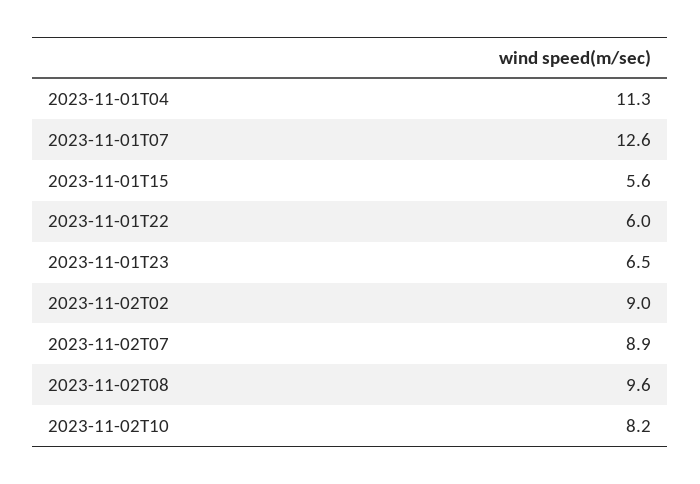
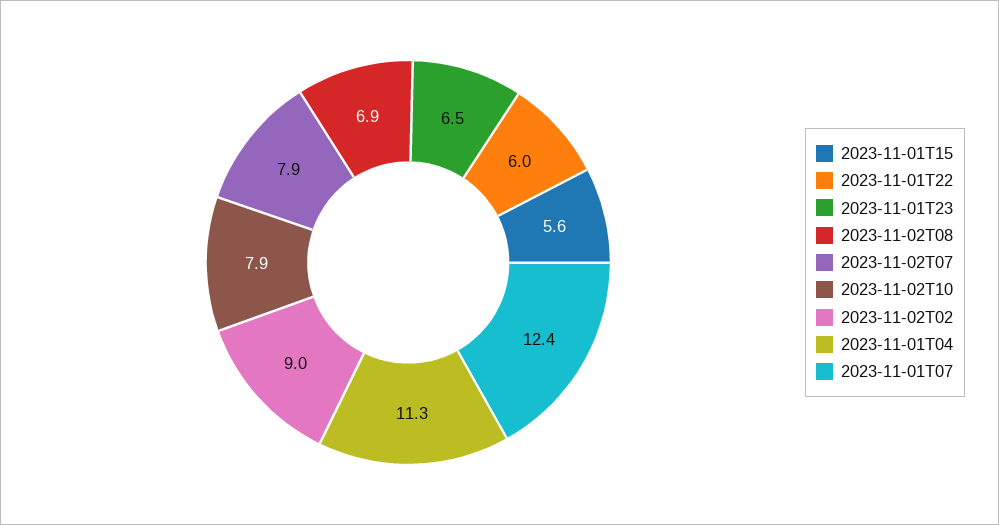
  {
    "2023-11-01T04": 11.3,
-   "2023-11-01T07": 12.6,
+   "2023-11-01T07": 12.4,
    "2023-11-01T15": 5.6,
    "2023-11-01T22": 6,
    "2023-11-01T23": 6.5,
    "2023-11-02T02": 9,
-   "2023-11-02T07": 8.9,
+   "2023-11-02T07": 7.9,
-   "2023-11-02T08": 9.6,
+   "2023-11-02T08": 6.9,
-   "2023-11-02T10": 8.2
+   "2023-11-02T10": 7.9
  }

